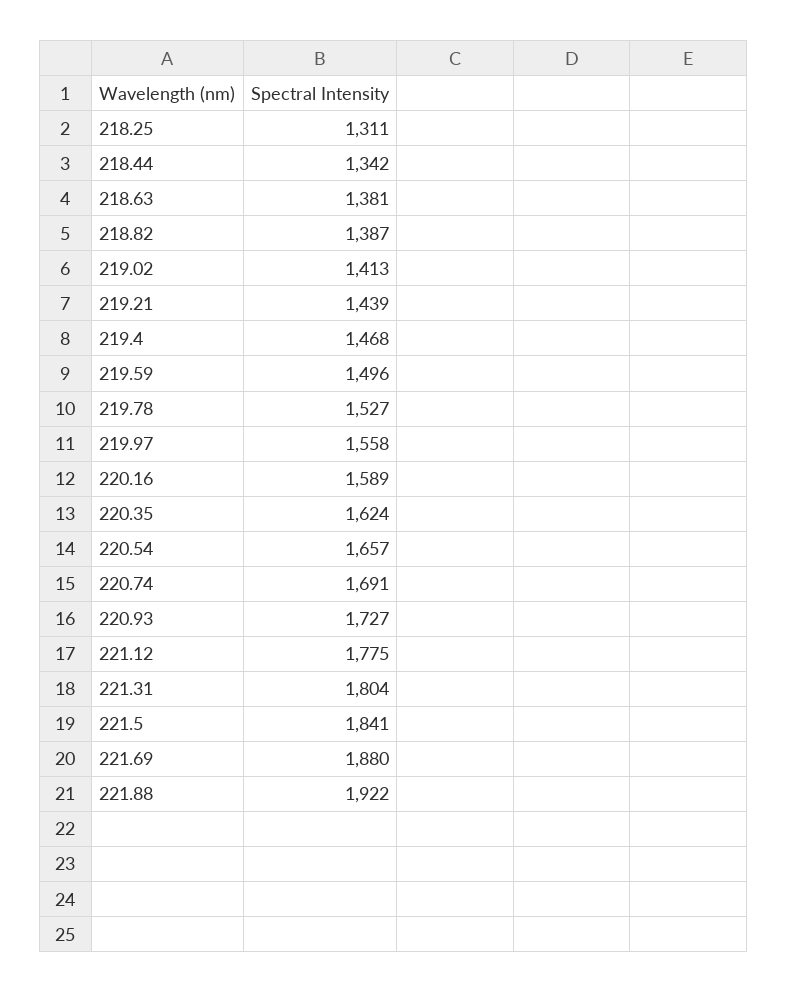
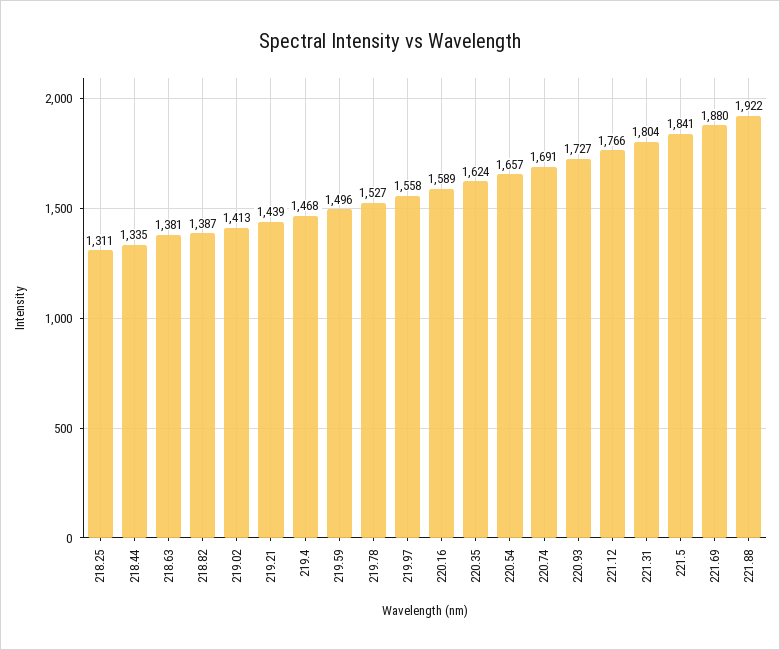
  {
    "218.25": 1311,
-   "218.44": 1342,
+   "218.44": 1335,
    "218.63": 1381,
    "218.82": 1387,
    "219.02": 1413,
    "219.21": 1439,
    "219.4": 1468,
    "219.59": 1496,
    "219.78": 1527,
    "219.97": 1558,
    "220.16": 1589,
    "220.35": 1624,
    "220.54": 1657,
    "220.74": 1691,
    "220.93": 1727,
-   "221.12": 1775,
+   "221.12": 1766,
    "221.31": 1804,
    "221.5": 1841,
    "221.69": 1880,
    "221.88": 1922
  }

